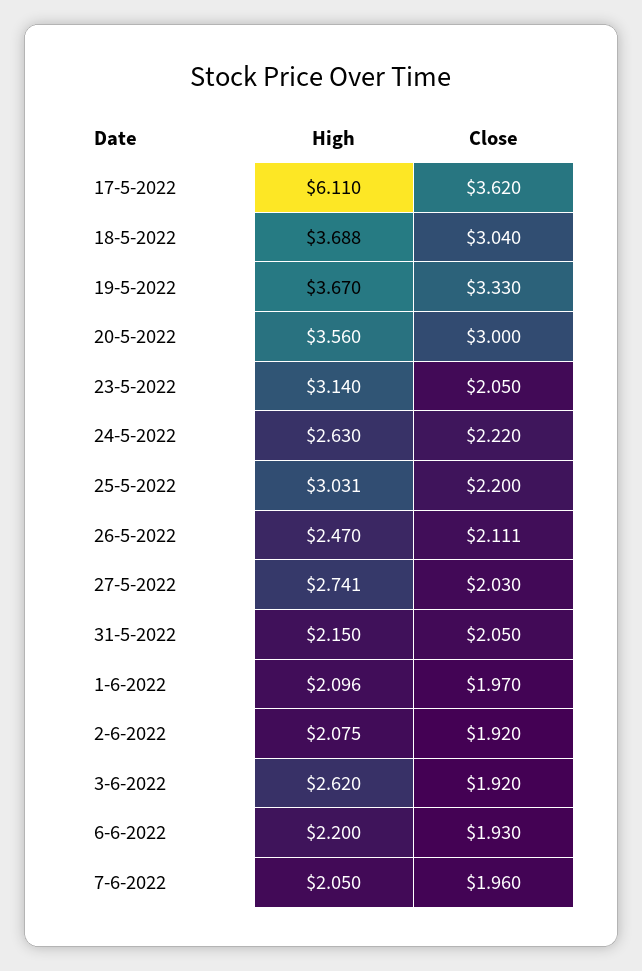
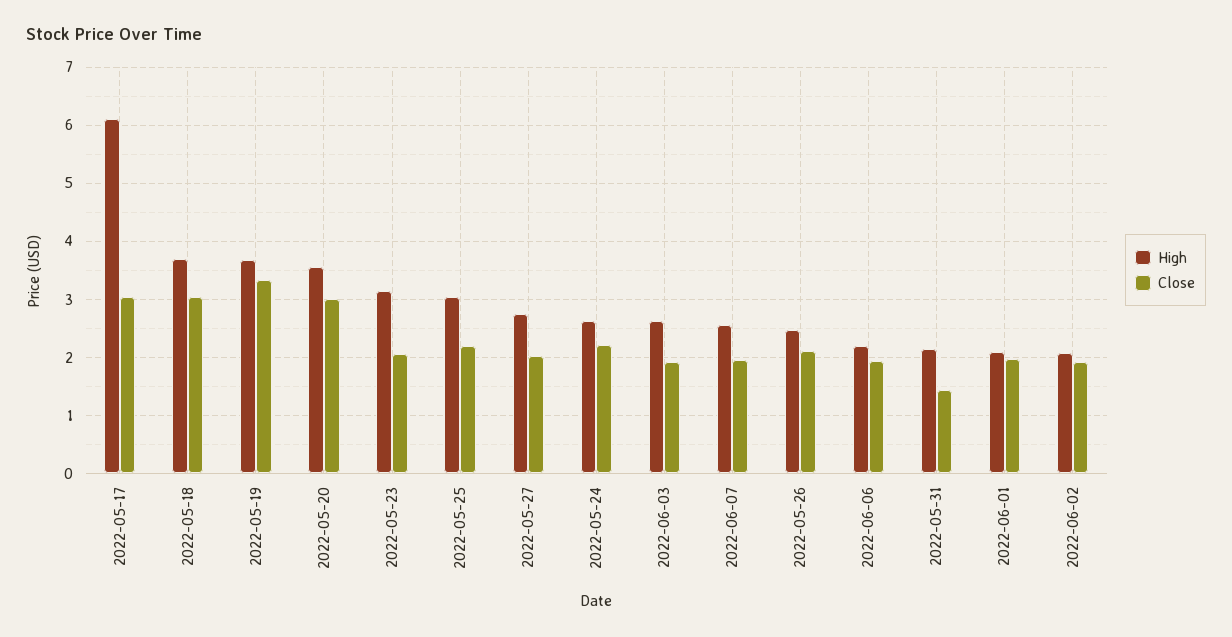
  {
    "High": {
      "17-5-2022": 6.11,
      "18-5-2022": 3.688,
      "19-5-2022": 3.67,
      "20-5-2022": 3.56,
      "23-5-2022": 3.14,
      "24-5-2022": 2.63,
      "25-5-2022": 3.031,
      "26-5-2022": 2.47,
      "27-5-2022": 2.741,
      "31-5-2022": 2.15,
      "1-6-2022": 2.096,
      "2-6-2022": 2.075,
      "3-6-2022": 2.62,
      "6-6-2022": 2.2,
-     "7-6-2022": 2.05
+     "7-6-2022": 2.6
    },
    "Close": {
-     "17-5-2022": 3.62,
+     "17-5-2022": 3,
      "18-5-2022": 3.04,
      "19-5-2022": 3.33,
      "20-5-2022": 3,
      "23-5-2022": 2.05,
      "24-5-2022": 2.22,
      "25-5-2022": 2.2,
      "26-5-2022": 2.111,
      "27-5-2022": 2.03,
-     "31-5-2022": 2.05,
+     "31-5-2022": 1.4,
      "1-6-2022": 1.97,
      "2-6-2022": 1.92,
      "3-6-2022": 1.92,
      "6-6-2022": 1.93,
      "7-6-2022": 1.96
    }
  }

